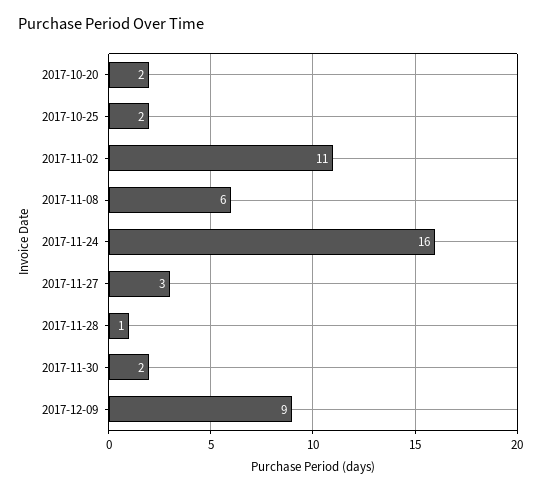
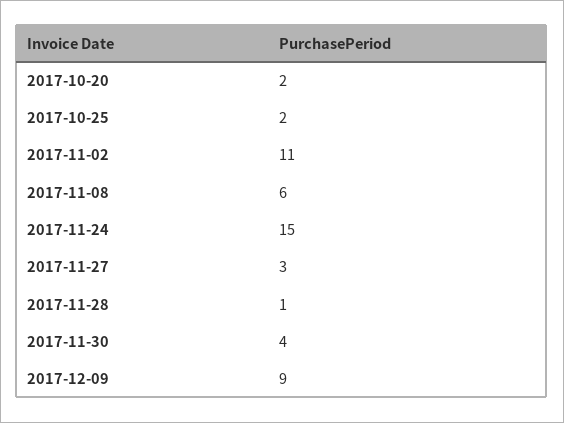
  {
    "2017-10-20": 2,
    "2017-10-25": 2,
    "2017-11-02": 11,
    "2017-11-08": 6,
-   "2017-11-24": 16,
+   "2017-11-24": 15,
    "2017-11-27": 3,
    "2017-11-28": 1,
-   "2017-11-30": 2,
+   "2017-11-30": 4,
    "2017-12-09": 9
  }

